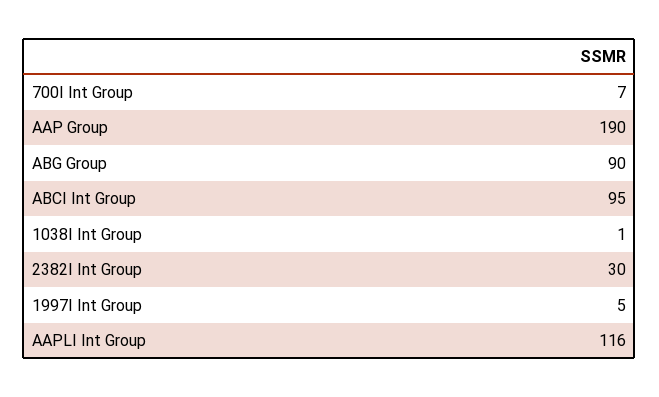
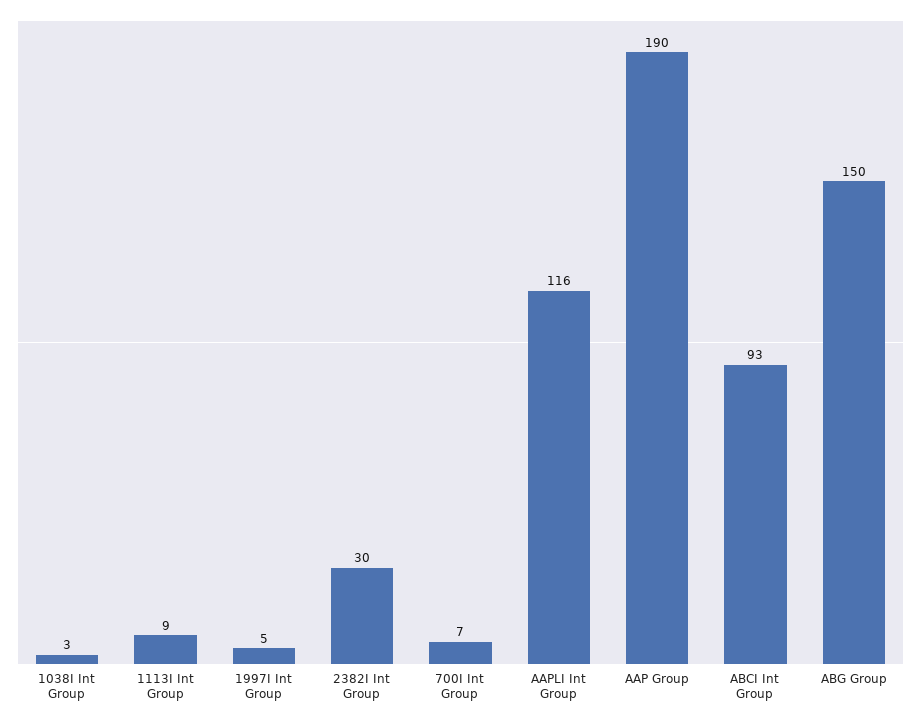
  {
    "700I Int Group": 7,
    "AAP Group": 190,
-   "ABG Group": 90,
+   "ABG Group": 150,
-   "ABCI Int Group": 95,
+   "ABCI Int Group": 93,
-   "1038I Int Group": 1,
+   "1038I Int Group": 3,
    "2382I Int Group": 30,
    "1997I Int Group": 5,
-   "AAPLI Int Group": 116
+   "AAPLI Int Group": 116,
+   "1113I Int Group": 9
  }

